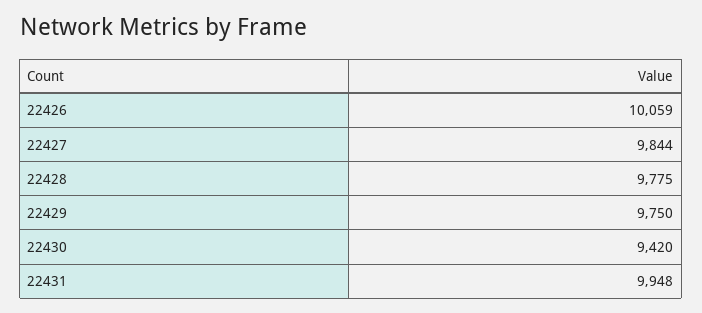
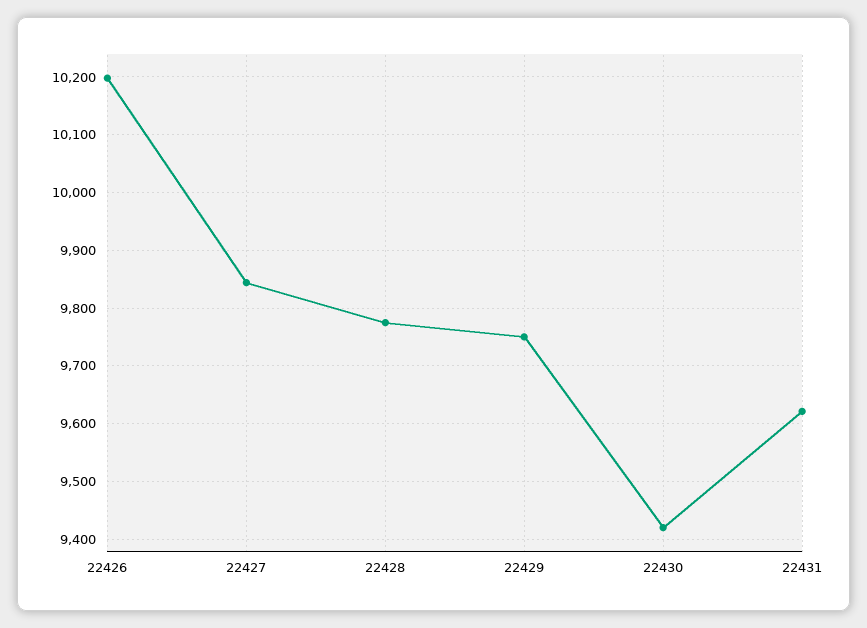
  {
-   "22426": 10059,
+   "22426": 10200,
    "22427": 9844,
    "22428": 9775,
    "22429": 9750,
    "22430": 9420,
-   "22431": 9948
+   "22431": 9620
  }

